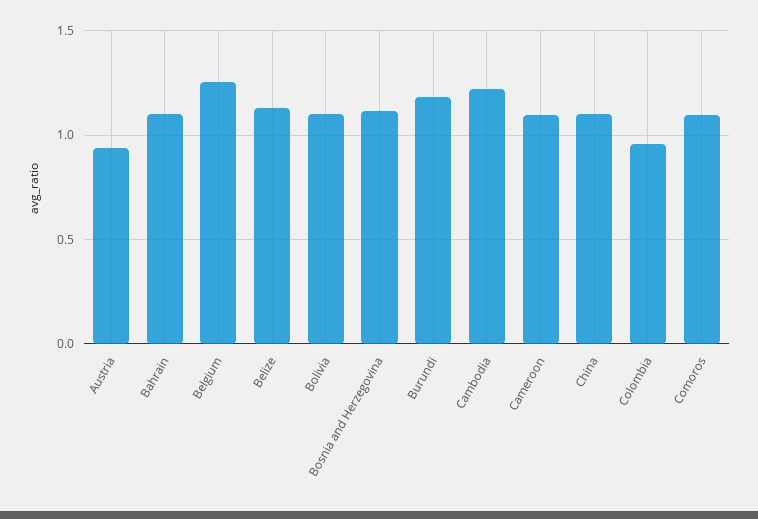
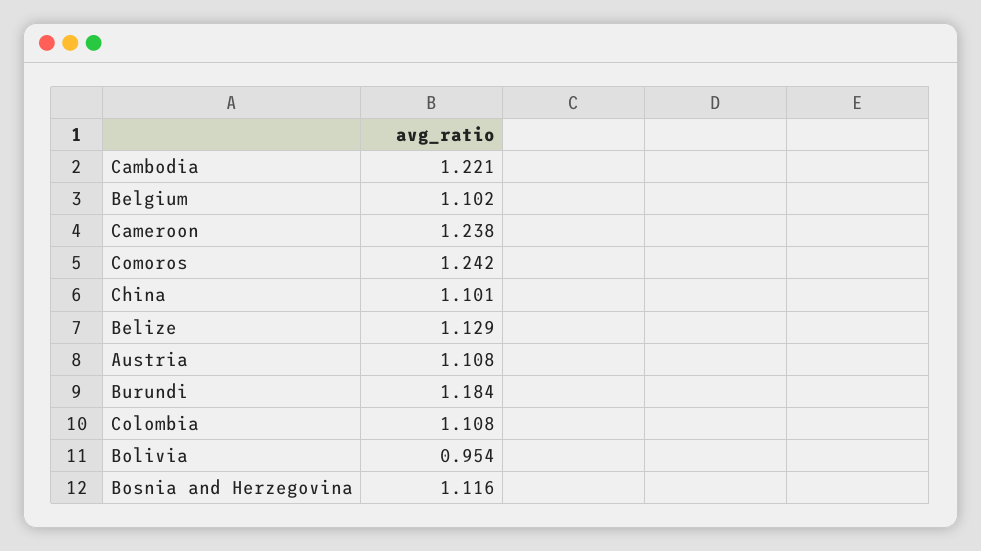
  {
-   "Austria": 0.95,
+   "Austria": 1.108,
-   "Bahrain": 1.1,
-   "Belgium": 1.25,
+   "Belgium": 1.102,
    "Belize": 1.129,
-   "Bolivia": 1.1,
+   "Bolivia": 0.954,
    "Bosnia and Herzegovina": 1.116,
    "Burundi": 1.184,
    "Cambodia": 1.221,
-   "Cameroon": 1.1,
+   "Cameroon": 1.238,
    "China": 1.101,
-   "Colombia": 0.95,
+   "Colombia": 1.108,
-   "Comoros": 1.1
+   "Comoros": 1.242
  }

